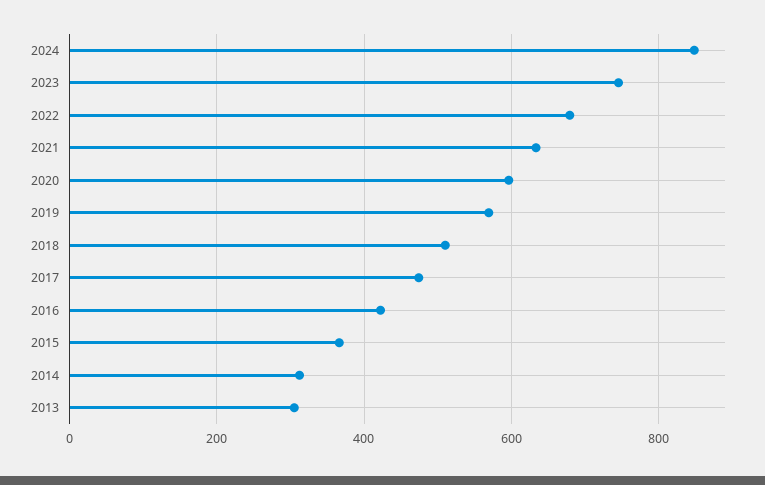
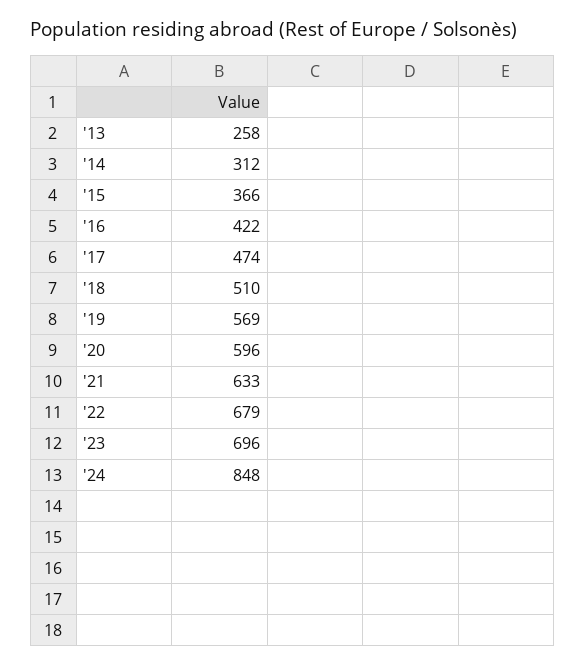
  {
    "2024": 848,
-   "2023": 740,
+   "2023": 696,
    "2022": 679,
    "2021": 633,
    "2020": 596,
    "2019": 569,
    "2018": 510,
    "2017": 474,
    "2016": 422,
    "2015": 366,
    "2014": 312,
-   "2013": 300
+   "2013": 258
  }

